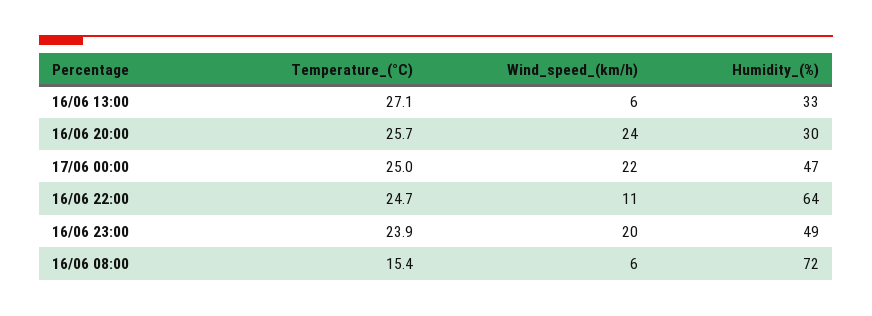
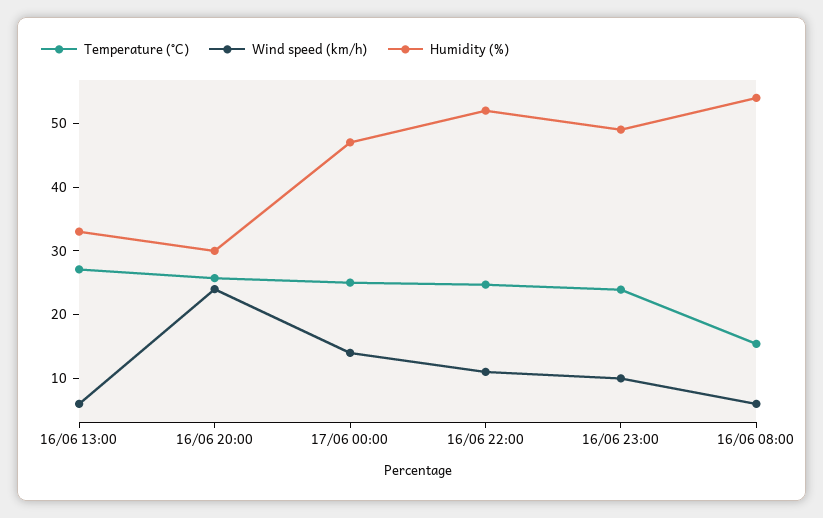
  {
    "Temperature_(°C)": {
      "16/06 13:00": 27.1,
      "16/06 20:00": 25.7,
      "17/06 00:00": 25,
      "16/06 22:00": 24.7,
      "16/06 23:00": 23.9,
      "16/06 08:00": 15.4
    },
    "Wind_speed_(km/h)": {
      "16/06 13:00": 6,
      "16/06 20:00": 24,
-     "17/06 00:00": 22,
+     "17/06 00:00": 14,
      "16/06 22:00": 11,
-     "16/06 23:00": 20,
+     "16/06 23:00": 10,
      "16/06 08:00": 6
    },
    "Humidity_(%)": {
      "16/06 13:00": 33,
      "16/06 20:00": 30,
      "17/06 00:00": 47,
-     "16/06 22:00": 64,
+     "16/06 22:00": 52,
      "16/06 23:00": 49,
-     "16/06 08:00": 72
+     "16/06 08:00": 54
    }
  }

